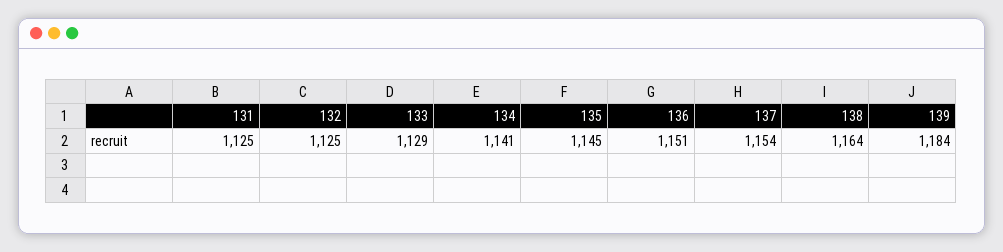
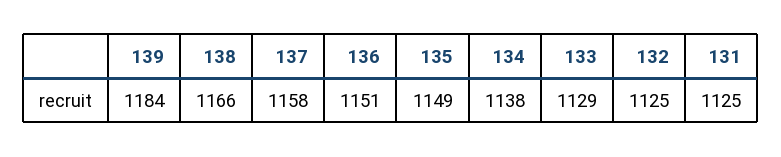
  {
    "131": 1125,
    "132": 1125,
    "133": 1129,
-   "134": 1141,
+   "134": 1138,
-   "135": 1145,
+   "135": 1149,
    "136": 1151,
-   "137": 1154,
+   "137": 1158,
-   "138": 1164,
+   "138": 1166,
    "139": 1184
  }

